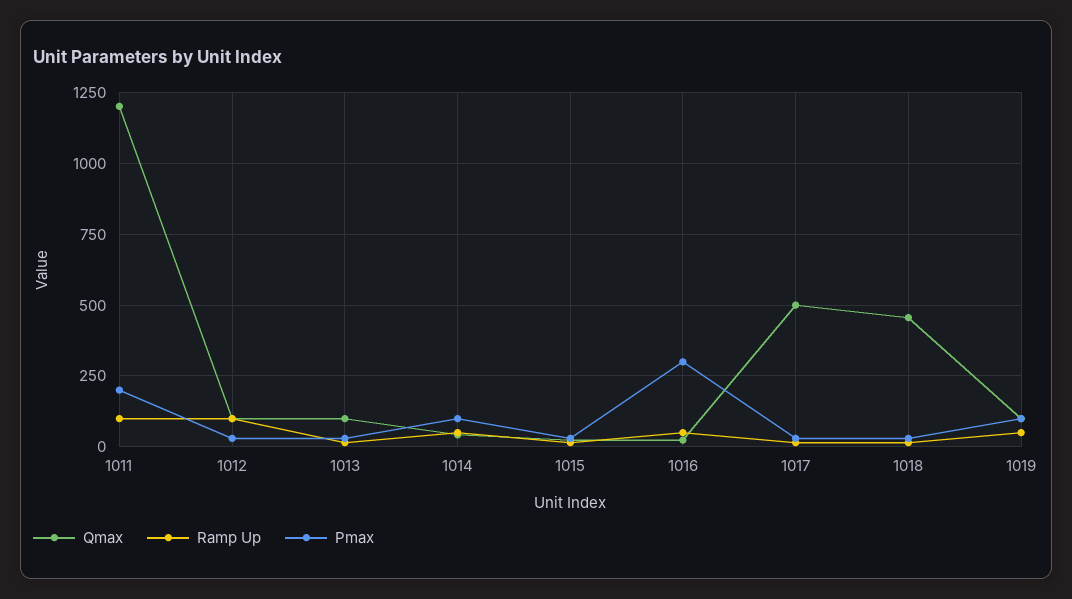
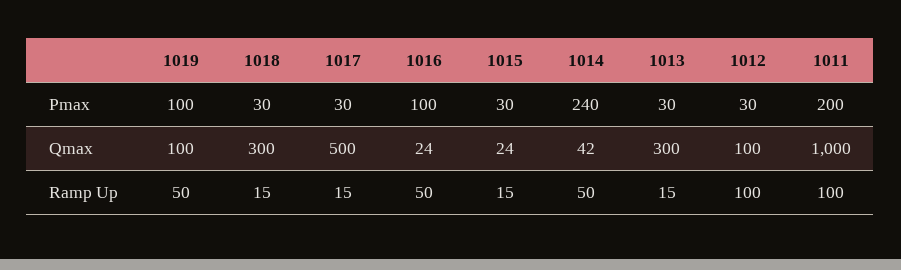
  {
    "Qmax": {
-     "1011": 1200,
+     "1011": 1000,
      "1012": 100,
-     "1013": 100,
+     "1013": 300,
      "1014": 42,
      "1015": 24,
      "1016": 24,
      "1017": 500,
-     "1018": 450,
+     "1018": 300,
      "1019": 100
    },
    "Ramp Up": {
      "1011": 100,
      "1012": 100,
      "1013": 15,
      "1014": 50,
      "1015": 15,
      "1016": 50,
      "1017": 15,
      "1018": 15,
      "1019": 50
    },
    "Pmax": {
      "1011": 200,
      "1012": 30,
      "1013": 30,
-     "1014": 100,
+     "1014": 240,
      "1015": 30,
-     "1016": 300,
+     "1016": 100,
      "1017": 30,
      "1018": 30,
      "1019": 100
    }
  }

